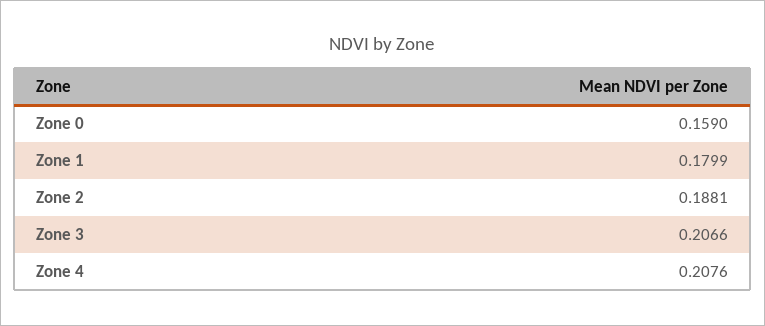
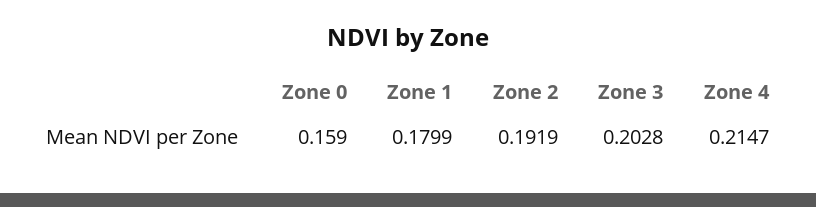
  {
    "Zone 0": 0.159,
    "Zone 1": 0.1799,
-   "Zone 2": 0.1881,
+   "Zone 2": 0.1919,
-   "Zone 3": 0.2066,
+   "Zone 3": 0.2028,
-   "Zone 4": 0.2076
+   "Zone 4": 0.2147
  }

